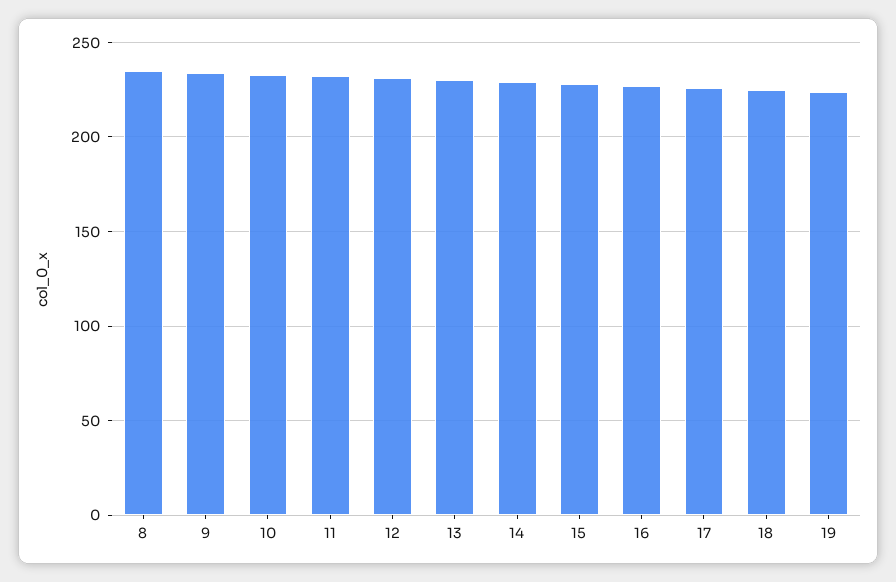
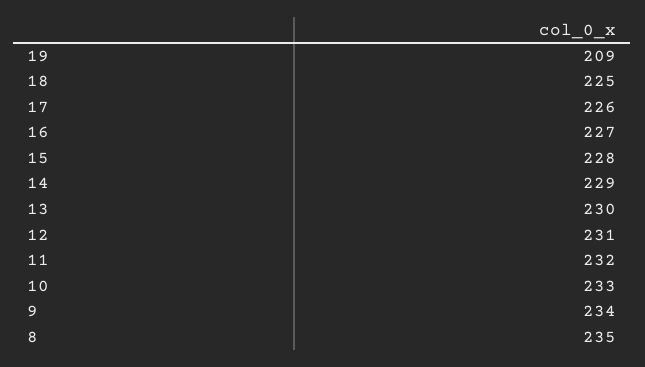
  {
    "8": 235,
    "9": 234,
    "10": 233,
    "11": 232,
    "12": 231,
    "13": 230,
    "14": 229,
    "15": 228,
    "16": 227,
    "17": 226,
    "18": 225,
-   "19": 225
+   "19": 209
  }

